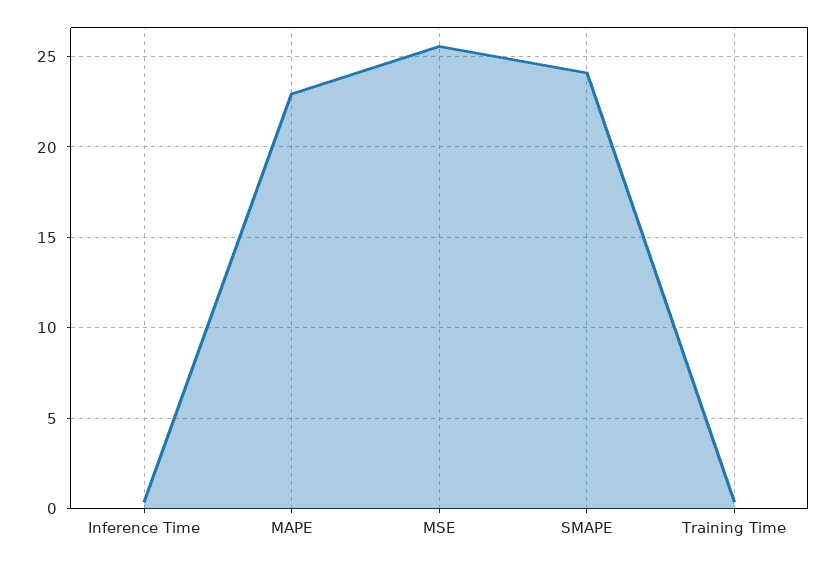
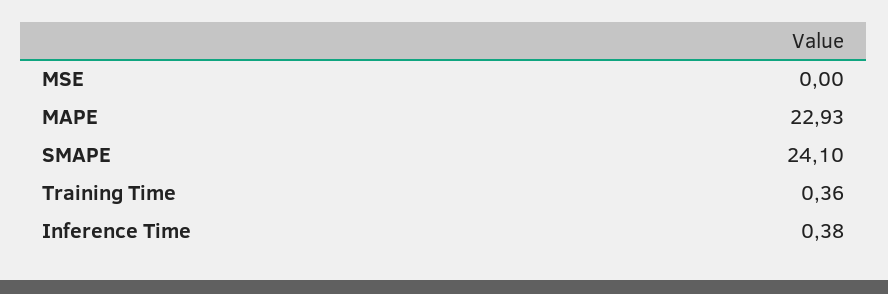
  {
    "Inference Time": 0.38,
    "MAPE": 22.93,
-   "MSE": 25.5,
+   "MSE": 0,
    "SMAPE": 24.1,
    "Training Time": 0.36
  }

